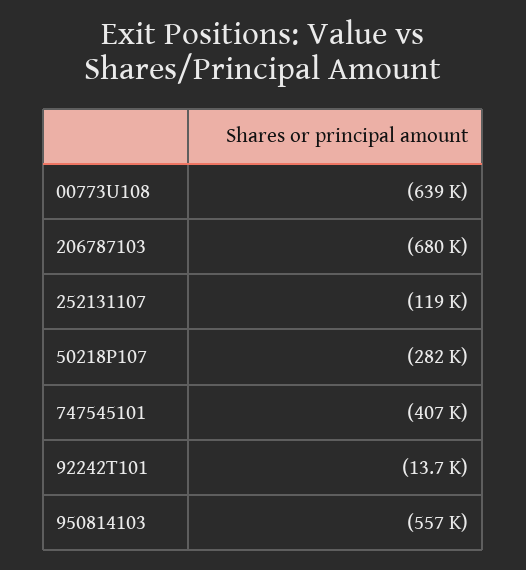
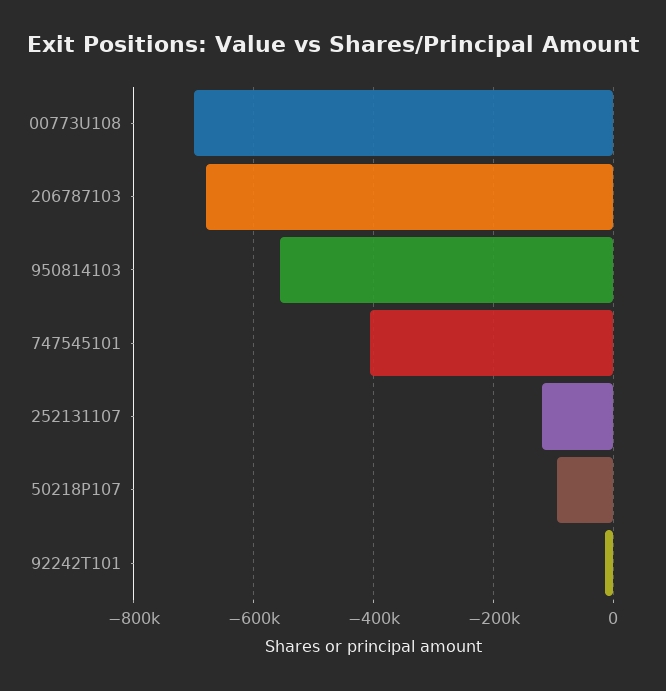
  {
-   "00773U108": -639000,
+   "00773U108": -700000,
    "206787103": -680000,
    "252131107": -119000,
-   "50218P107": -282000,
+   "50218P107": -100000,
    "747545101": -407000,
    "92242T101": -13700,
    "950814103": -557000
  }

